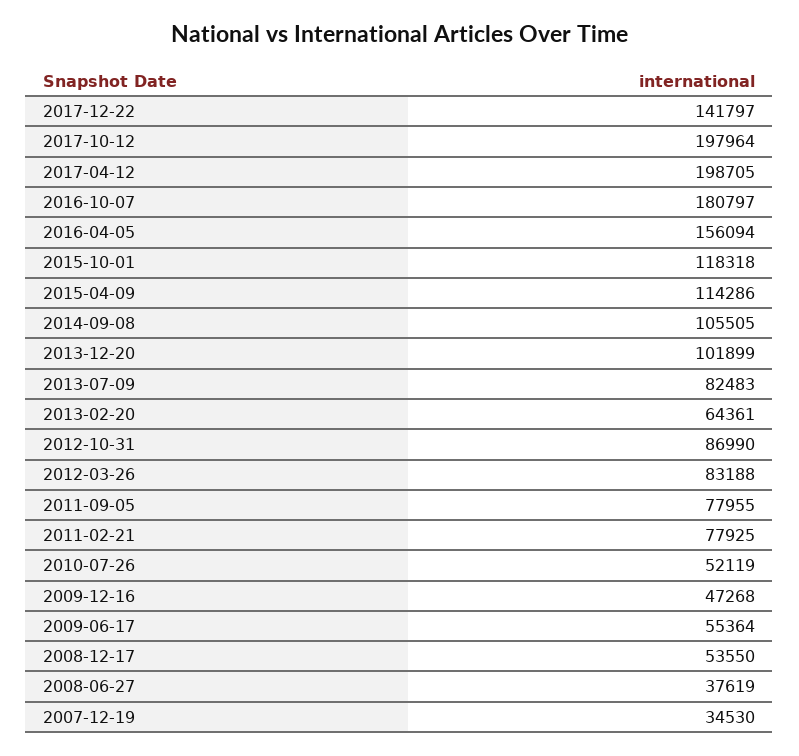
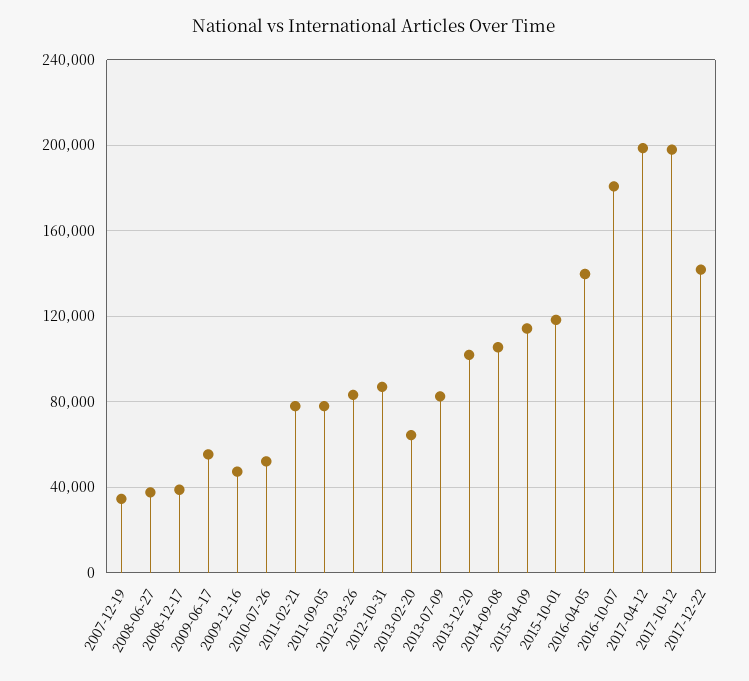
  {
    "2017-12-22": 141797,
    "2017-10-12": 197964,
    "2017-04-12": 198705,
    "2016-10-07": 180797,
-   "2016-04-05": 156094,
+   "2016-04-05": 140000,
    "2015-10-01": 118318,
    "2015-04-09": 114286,
    "2014-09-08": 105505,
    "2013-12-20": 101899,
    "2013-07-09": 82483,
    "2013-02-20": 64361,
    "2012-10-31": 86990,
    "2012-03-26": 83188,
    "2011-09-05": 77955,
    "2011-02-21": 77925,
    "2010-07-26": 52119,
    "2009-12-16": 47268,
    "2009-06-17": 55364,
-   "2008-12-17": 53550,
+   "2008-12-17": 40000,
    "2008-06-27": 37619,
    "2007-12-19": 34530
  }

